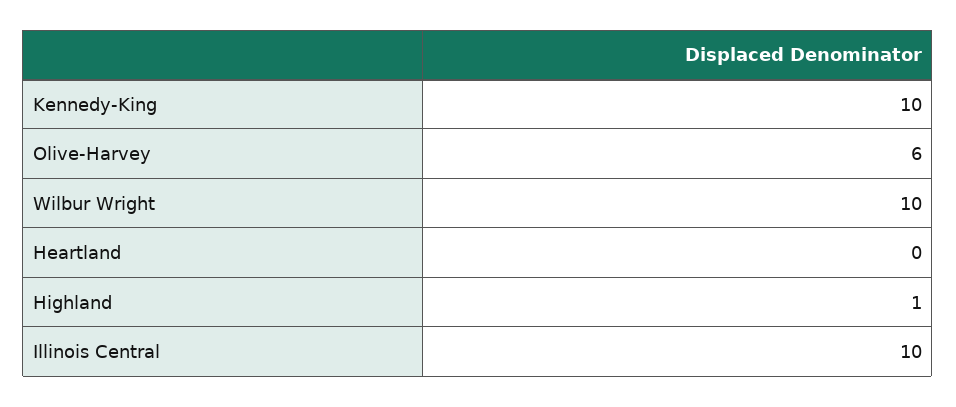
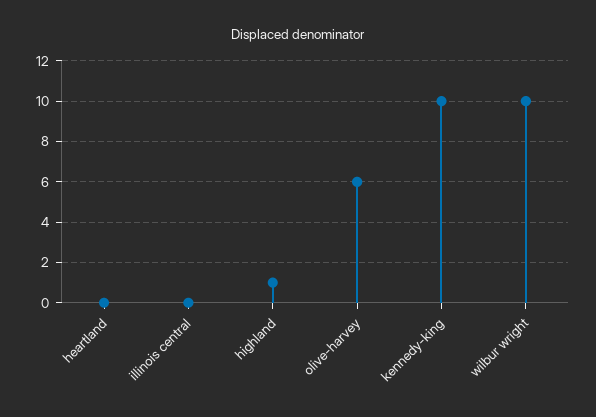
  {
    "Kennedy-King": 10,
    "Olive-Harvey": 6,
    "Wilbur Wright": 10,
    "Heartland": 0,
    "Highland": 1,
-   "Illinois Central": 10
+   "Illinois Central": 0
  }

